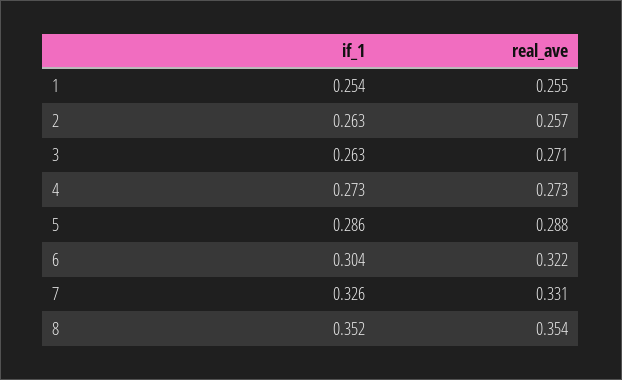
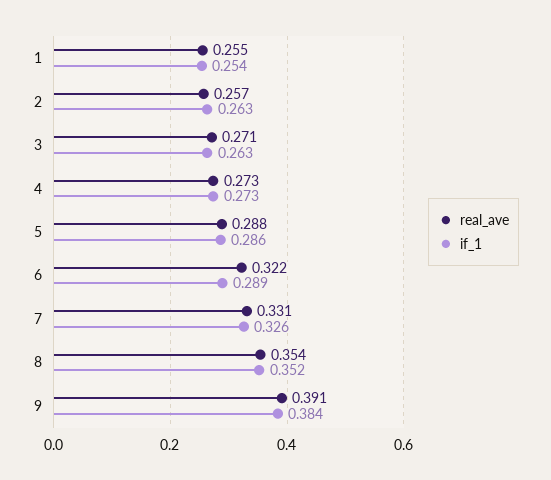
  {
    "if_1": {
      "1": 0.254,
      "2": 0.263,
      "3": 0.263,
      "4": 0.273,
      "5": 0.286,
-     "6": 0.304,
+     "6": 0.289,
      "7": 0.326,
-     "8": 0.352
+     "8": 0.352,
+     "9": 0.384
    },
    "real_ave": {
      "1": 0.255,
      "2": 0.257,
      "3": 0.271,
      "4": 0.273,
      "5": 0.288,
      "6": 0.322,
      "7": 0.331,
-     "8": 0.354
+     "8": 0.354,
+     "9": 0.391
    }
  }

